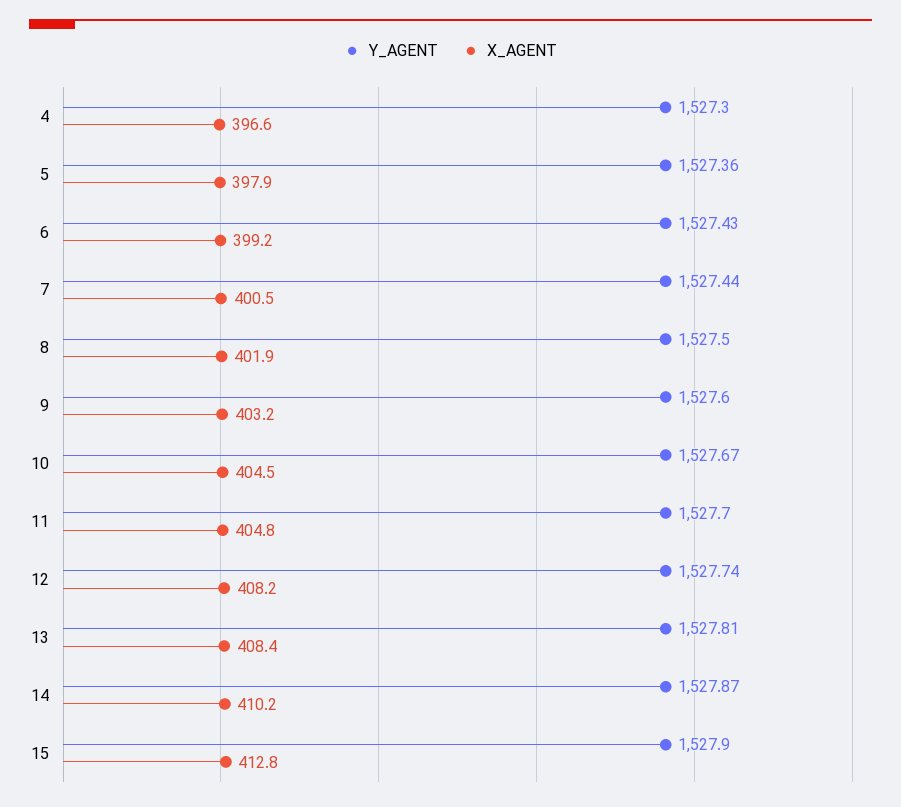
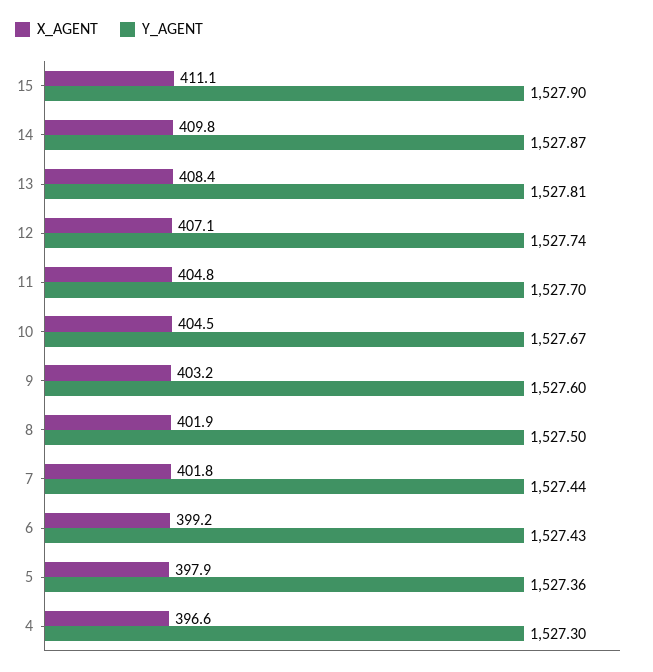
  {
    "Y_AGENT": {
      "4": 1527.3,
      "5": 1527.36,
      "6": 1527.43,
      "7": 1527.44,
      "8": 1527.5,
      "9": 1527.6,
      "10": 1527.67,
      "11": 1527.7,
      "12": 1527.74,
      "13": 1527.81,
      "14": 1527.87,
      "15": 1527.9
    },
    "X_AGENT": {
      "4": 396.6,
      "5": 397.9,
      "6": 399.2,
-     "7": 400.5,
+     "7": 401.8,
      "8": 401.9,
      "9": 403.2,
      "10": 404.5,
      "11": 404.8,
-     "12": 408.2,
+     "12": 407.1,
      "13": 408.4,
-     "14": 410.2,
+     "14": 409.8,
-     "15": 412.8
+     "15": 411.1
    }
  }

